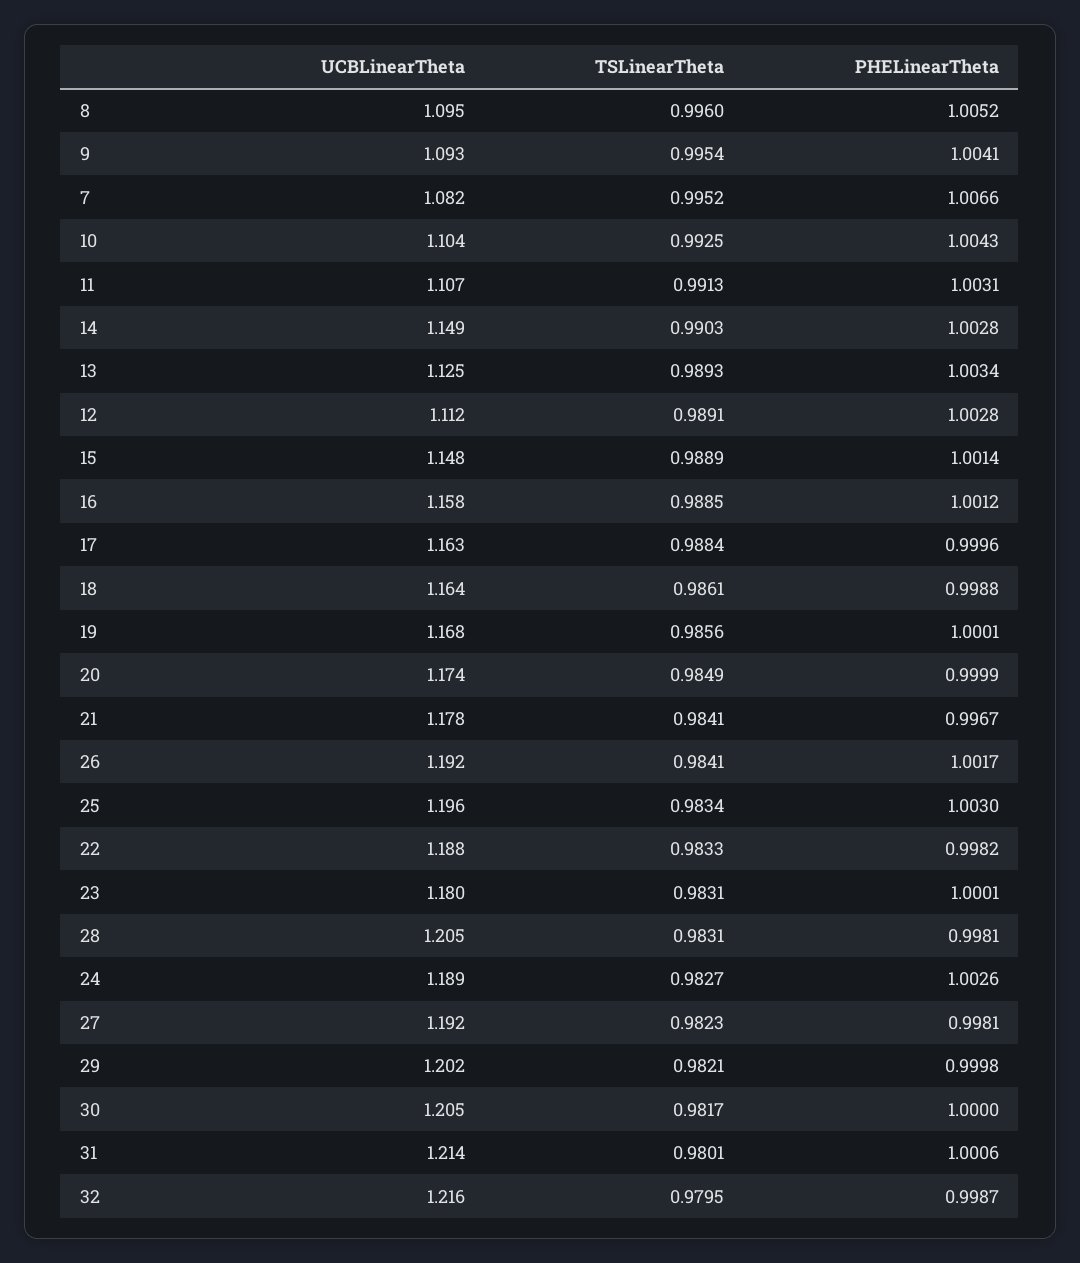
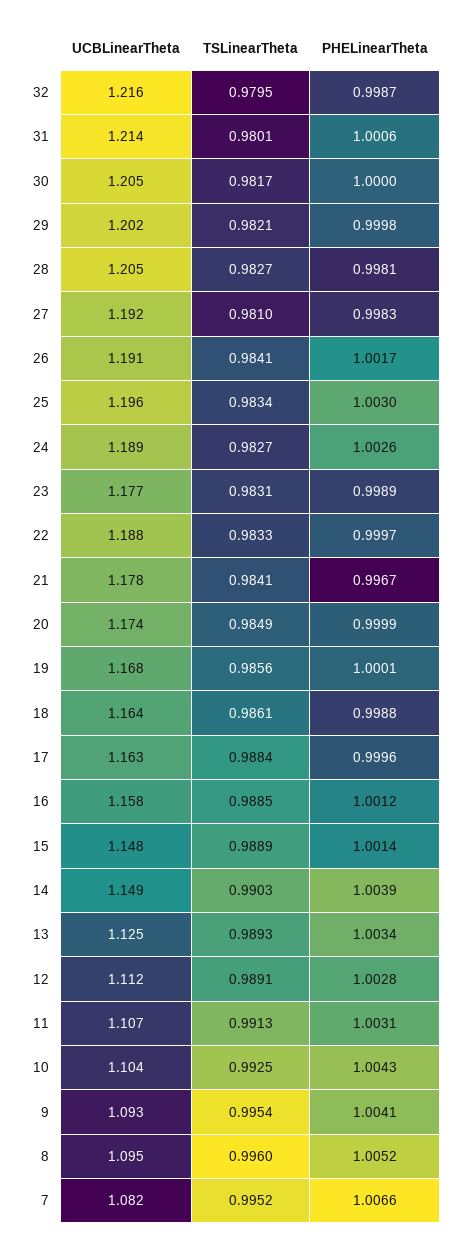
  {
    "UCBLinearTheta": {
      "8": 1.095,
      "9": 1.093,
      "7": 1.082,
      "10": 1.104,
      "11": 1.107,
      "14": 1.149,
      "13": 1.125,
      "12": 1.112,
      "15": 1.148,
      "16": 1.158,
      "17": 1.163,
      "18": 1.164,
      "19": 1.168,
      "20": 1.174,
      "21": 1.178,
-     "26": 1.192,
+     "26": 1.191,
      "25": 1.196,
      "22": 1.188,
-     "23": 1.18,
+     "23": 1.177,
      "28": 1.205,
      "24": 1.189,
      "27": 1.192,
      "29": 1.202,
      "30": 1.205,
      "31": 1.214,
      "32": 1.216
    },
    "TSLinearTheta": {
      "8": 0.996,
      "9": 0.9954,
      "7": 0.9952,
      "10": 0.9925,
      "11": 0.9913,
      "14": 0.9903,
      "13": 0.9893,
      "12": 0.9891,
      "15": 0.9889,
      "16": 0.9885,
      "17": 0.9884,
      "18": 0.9861,
      "19": 0.9856,
      "20": 0.9849,
      "21": 0.9841,
      "26": 0.9841,
      "25": 0.9834,
      "22": 0.9833,
      "23": 0.9831,
-     "28": 0.9831,
+     "28": 0.9827,
      "24": 0.9827,
-     "27": 0.9823,
+     "27": 0.981,
      "29": 0.9821,
      "30": 0.9817,
      "31": 0.9801,
      "32": 0.9795
    },
    "PHELinearTheta": {
      "8": 1.0052,
      "9": 1.0041,
      "7": 1.0066,
      "10": 1.0043,
      "11": 1.0031,
-     "14": 1.0028,
+     "14": 1.0039,
      "13": 1.0034,
      "12": 1.0028,
      "15": 1.0014,
      "16": 1.0012,
      "17": 0.9996,
      "18": 0.9988,
      "19": 1.0001,
      "20": 0.9999,
      "21": 0.9967,
      "26": 1.0017,
      "25": 1.003,
-     "22": 0.9982,
+     "22": 0.9997,
-     "23": 1.0001,
+     "23": 0.9989,
      "28": 0.9981,
      "24": 1.0026,
-     "27": 0.9981,
+     "27": 0.9983,
      "29": 0.9998,
      "30": 1,
      "31": 1.0006,
      "32": 0.9987
    }
  }

